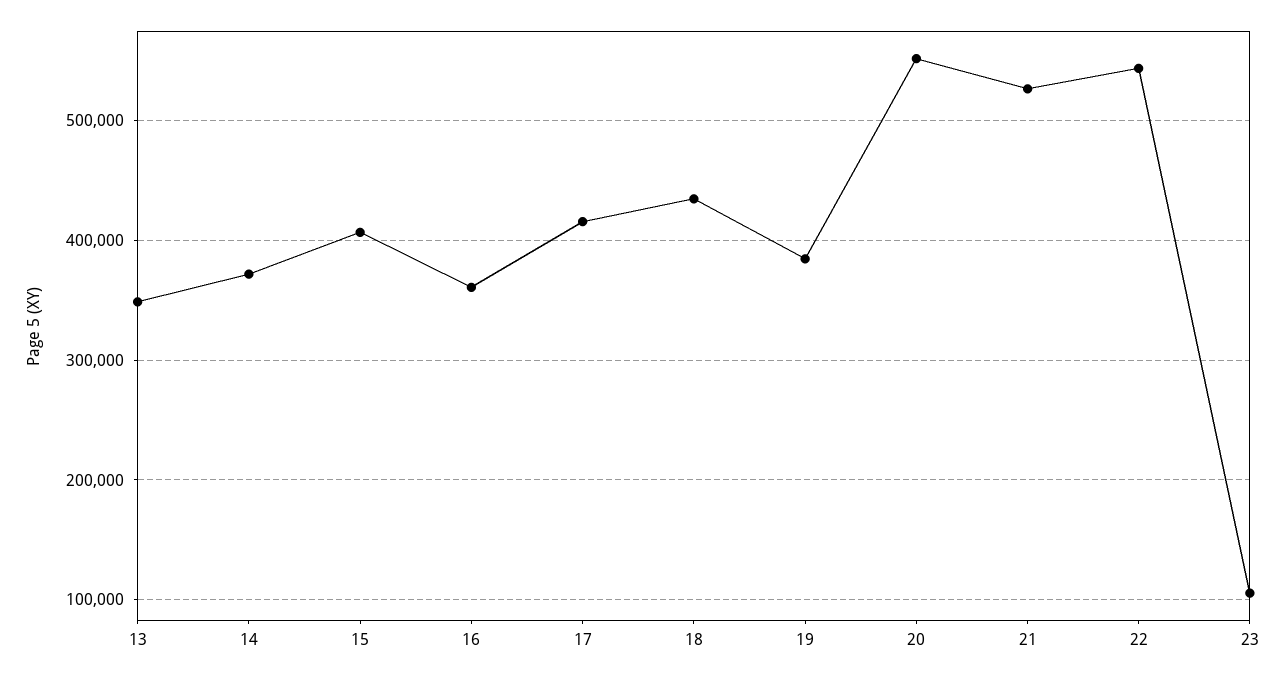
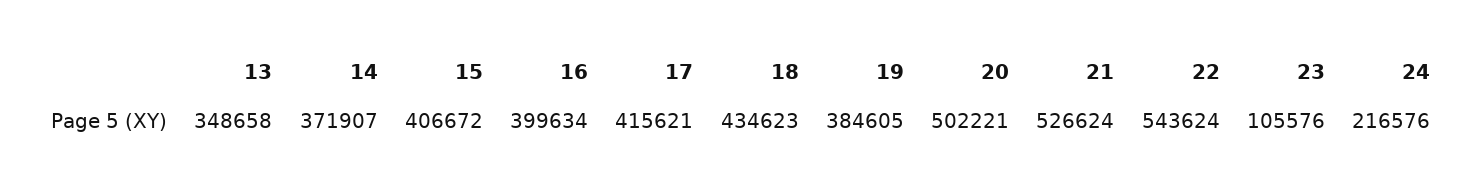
  {
    "13": 348658,
    "14": 371907,
    "15": 406672,
-   "16": 360000,
+   "16": 399634,
    "17": 415621,
    "18": 434623,
    "19": 384605,
-   "20": 550000,
+   "20": 502221,
    "21": 526624,
    "22": 543624,
-   "23": 105576
+   "23": 105576,
+   "24": 216576
  }

